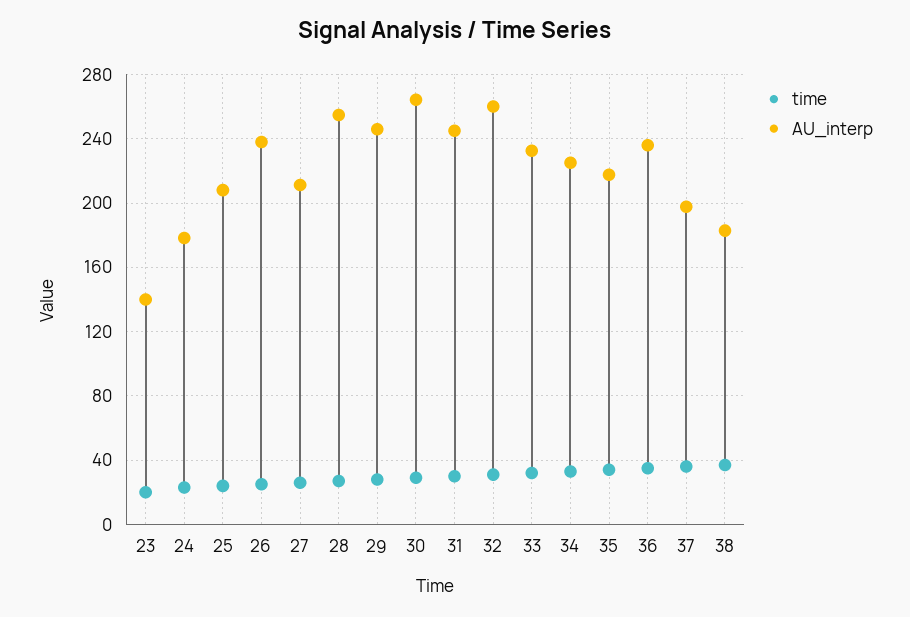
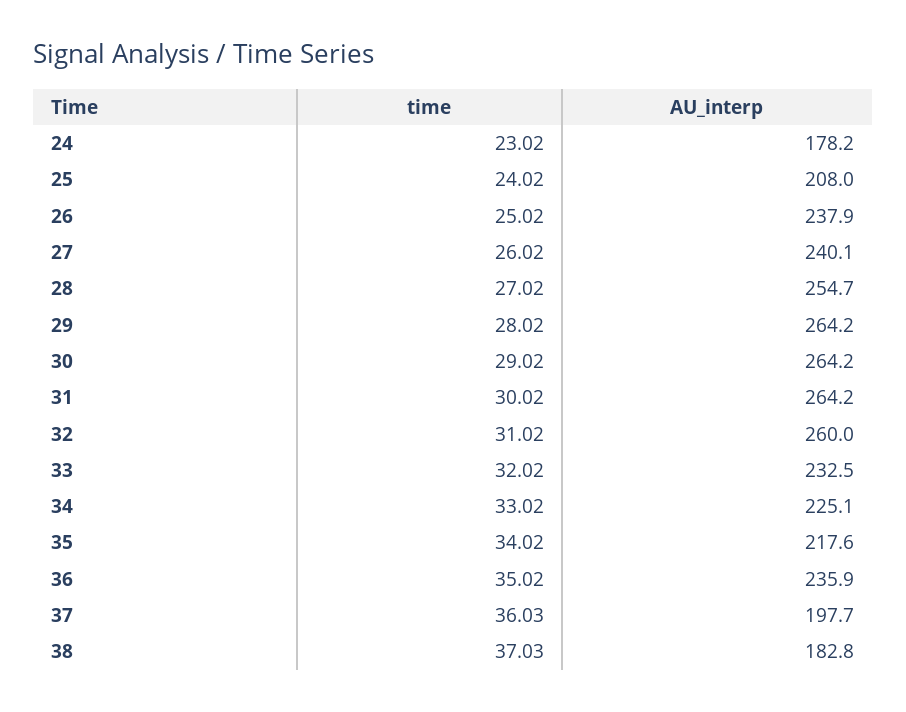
  {
    "time": {
-     "23": 20,
      "24": 23.02,
      "25": 24.02,
      "26": 25.02,
      "27": 26.02,
      "28": 27.02,
      "29": 28.02,
      "30": 29.02,
      "31": 30.02,
      "32": 31.02,
      "33": 32.02,
      "34": 33.02,
      "35": 34.02,
      "36": 35.02,
      "37": 36.03,
      "38": 37.03
    },
    "AU_interp": {
-     "23": 140,
      "24": 178.2,
      "25": 208,
      "26": 237.9,
-     "27": 210,
+     "27": 240.1,
      "28": 254.7,
-     "29": 245,
+     "29": 264.2,
      "30": 264.2,
-     "31": 245,
+     "31": 264.2,
      "32": 260,
      "33": 232.5,
      "34": 225.1,
      "35": 217.6,
      "36": 235.9,
      "37": 197.7,
      "38": 182.8
    }
  }

